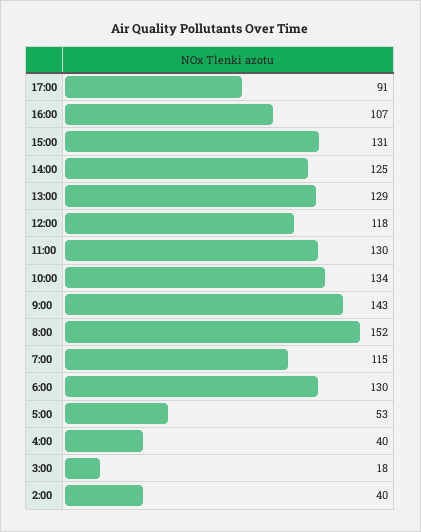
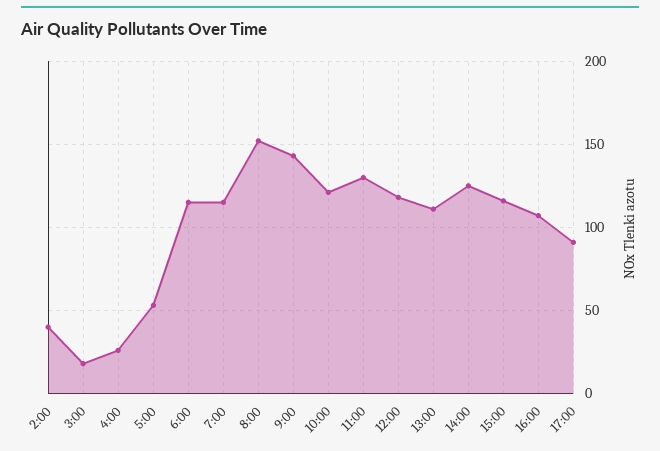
  {
    "17:00": 91,
    "16:00": 107,
-   "15:00": 131,
+   "15:00": 115,
    "14:00": 125,
-   "13:00": 129,
+   "13:00": 110,
    "12:00": 118,
    "11:00": 130,
-   "10:00": 134,
+   "10:00": 120,
    "9:00": 143,
    "8:00": 152,
    "7:00": 115,
-   "6:00": 130,
+   "6:00": 115,
    "5:00": 53,
-   "4:00": 40,
+   "4:00": 25,
    "3:00": 18,
    "2:00": 40
  }

